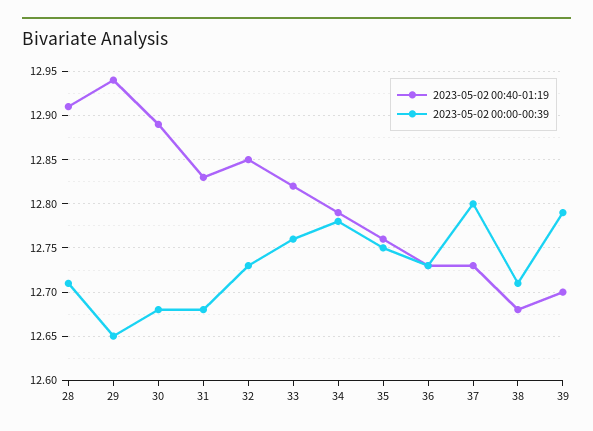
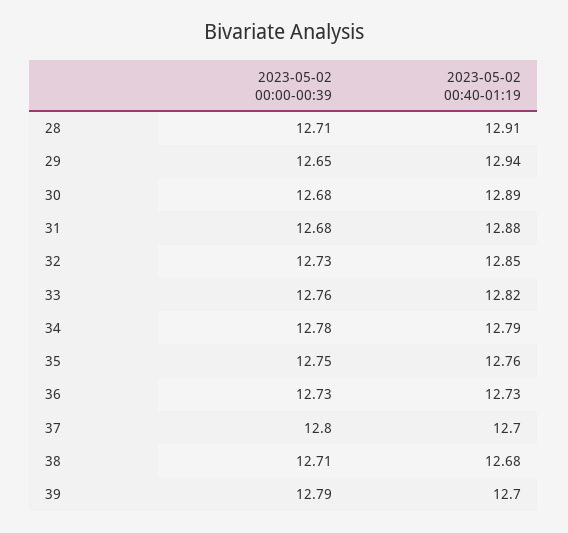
  {
    "2023-05-02 00:40-01:19": {
      "28": 12.91,
      "29": 12.94,
      "30": 12.89,
-     "31": 12.83,
+     "31": 12.88,
      "32": 12.85,
      "33": 12.82,
      "34": 12.79,
      "35": 12.76,
      "36": 12.73,
-     "37": 12.73,
+     "37": 12.7,
      "38": 12.68,
      "39": 12.7
    },
    "2023-05-02 00:00-00:39": {
      "28": 12.71,
      "29": 12.65,
      "30": 12.68,
      "31": 12.68,
      "32": 12.73,
      "33": 12.76,
      "34": 12.78,
      "35": 12.75,
      "36": 12.73,
      "37": 12.8,
      "38": 12.71,
      "39": 12.79
    }
  }

